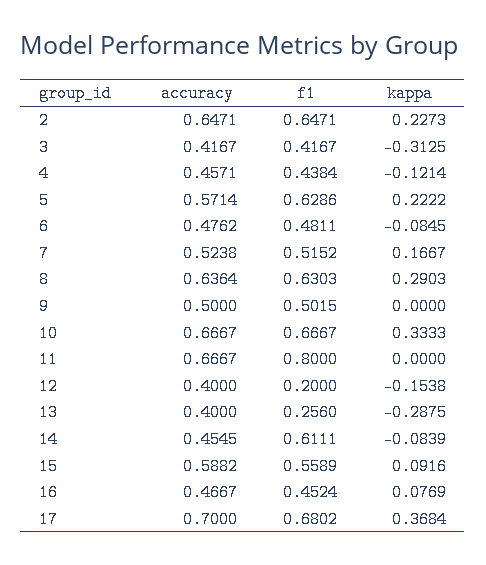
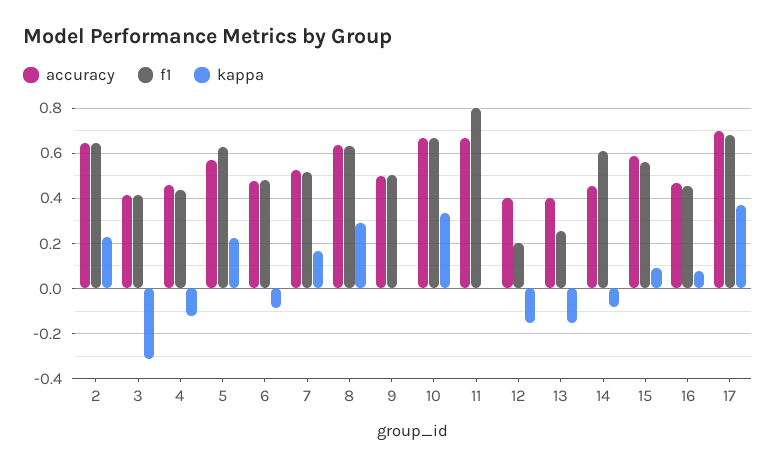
  {
    "accuracy": {
      "2": 0.6471,
      "3": 0.4167,
      "4": 0.4571,
      "5": 0.5714,
      "6": 0.4762,
      "7": 0.5238,
      "8": 0.6364,
      "9": 0.5,
      "10": 0.6667,
      "11": 0.6667,
      "12": 0.4,
      "13": 0.4,
      "14": 0.4545,
      "15": 0.5882,
      "16": 0.4667,
      "17": 0.7
    },
    "f1": {
      "2": 0.6471,
      "3": 0.4167,
      "4": 0.4384,
      "5": 0.6286,
      "6": 0.4811,
      "7": 0.5152,
      "8": 0.6303,
      "9": 0.5015,
      "10": 0.6667,
      "11": 0.8,
      "12": 0.2,
      "13": 0.256,
      "14": 0.6111,
      "15": 0.5589,
      "16": 0.4524,
      "17": 0.6802
    },
    "kappa": {
      "2": 0.2273,
      "3": -0.3125,
      "4": -0.1214,
      "5": 0.2222,
      "6": -0.0845,
      "7": 0.1667,
      "8": 0.2903,
      "9": 0,
      "10": 0.3333,
      "11": 0,
      "12": -0.1538,
-     "13": -0.2875,
+     "13": -0.15,
      "14": -0.0839,
      "15": 0.0916,
      "16": 0.0769,
      "17": 0.3684
    }
  }

